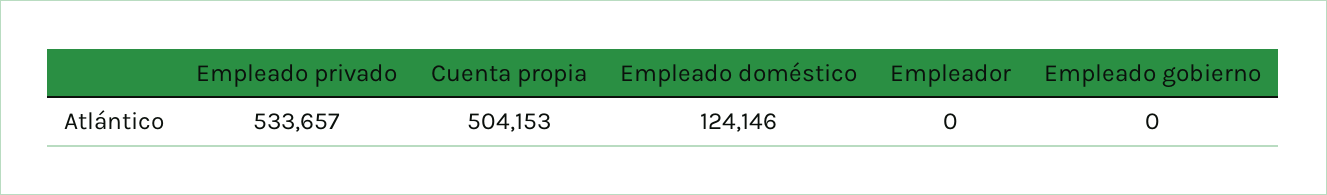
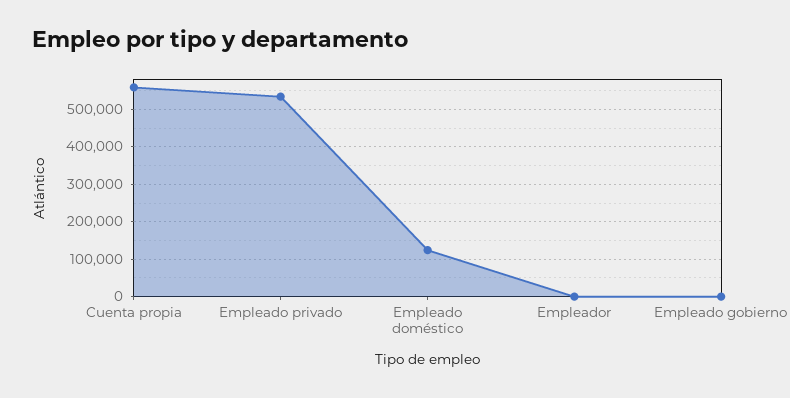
  {
    "Empleado privado": 533657,
-   "Cuenta propia": 504153,
+   "Cuenta propia": 560000,
    "Empleado doméstico": 124146,
    "Empleador": 0,
    "Empleado gobierno": 0
  }

